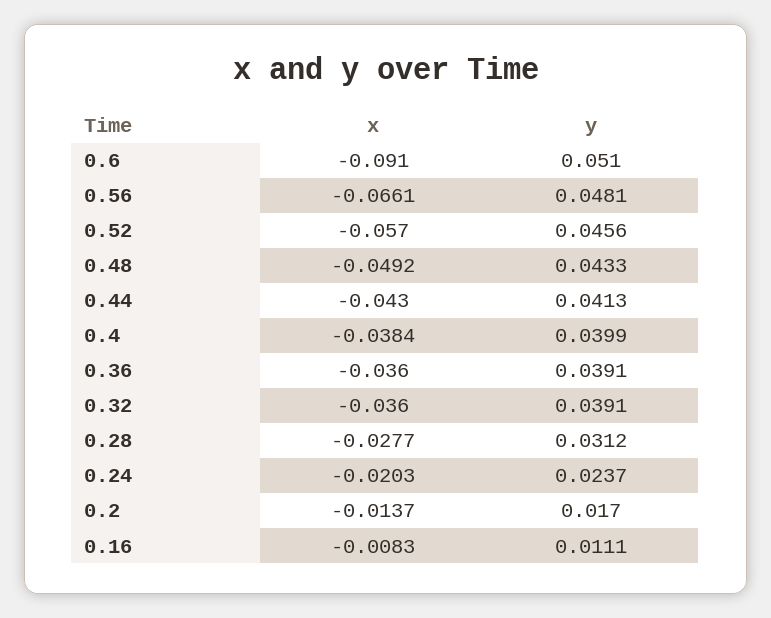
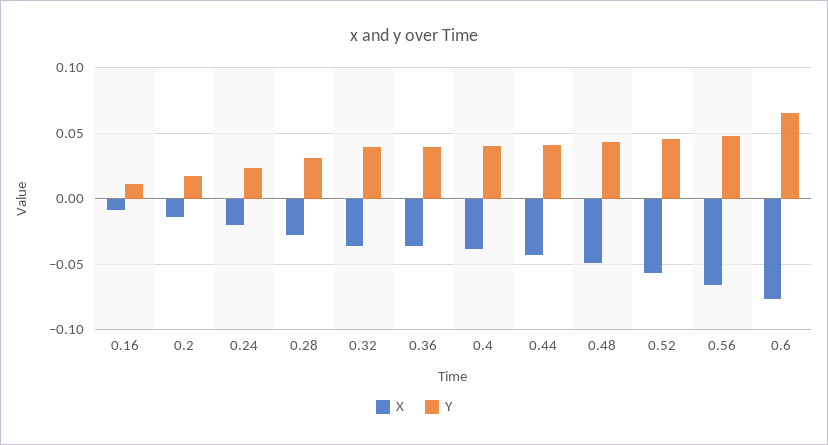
  {
    "x": {
-     "0.6": -0.091,
+     "0.6": -0.075,
      "0.56": -0.0661,
      "0.52": -0.057,
      "0.48": -0.0492,
      "0.44": -0.043,
      "0.4": -0.0384,
      "0.36": -0.036,
      "0.32": -0.036,
      "0.28": -0.0277,
      "0.24": -0.0203,
      "0.2": -0.0137,
      "0.16": -0.0083
    },
    "y": {
-     "0.6": 0.051,
+     "0.6": 0.065,
      "0.56": 0.0481,
      "0.52": 0.0456,
      "0.48": 0.0433,
      "0.44": 0.0413,
      "0.4": 0.0399,
      "0.36": 0.0391,
      "0.32": 0.0391,
      "0.28": 0.0312,
      "0.24": 0.0237,
      "0.2": 0.017,
      "0.16": 0.0111
    }
  }

